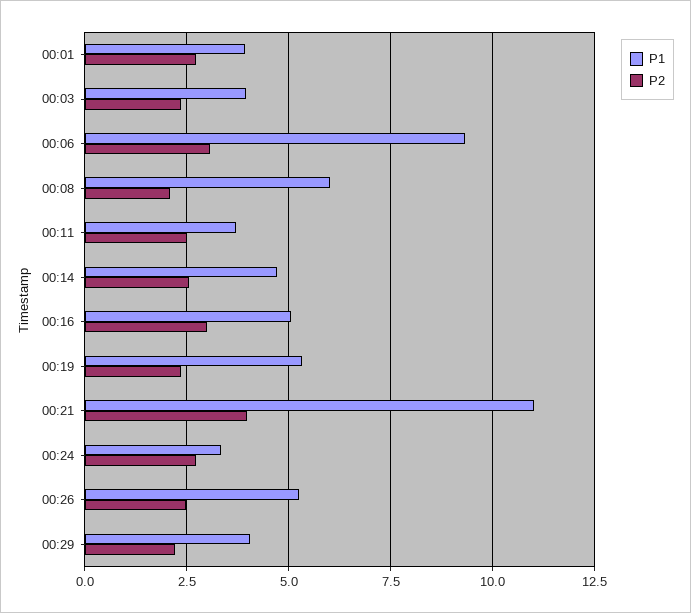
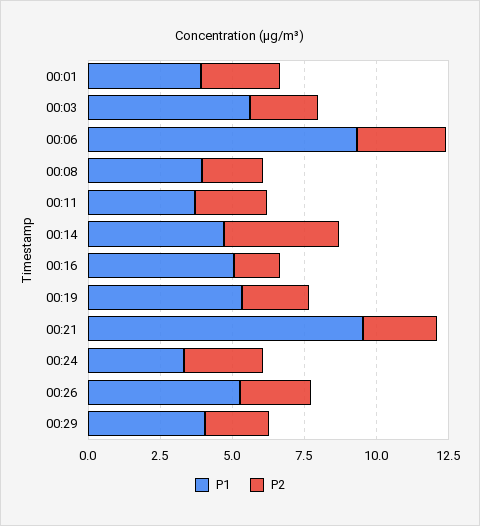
  {
    "P1": {
      "00:01": 4,
-     "00:03": 4,
+     "00:03": 5.5,
      "00:06": 9.25,
-     "00:08": 6,
+     "00:08": 4,
      "00:11": 3.75,
      "00:14": 4.75,
      "00:16": 5,
      "00:19": 5.25,
-     "00:21": 11,
+     "00:21": 9.5,
      "00:24": 3.25,
      "00:26": 5.25,
      "00:29": 4
    },
    "P2": {
      "00:01": 2.75,
      "00:03": 2.25,
      "00:06": 3,
      "00:08": 2,
      "00:11": 2.5,
-     "00:14": 2.5,
+     "00:14": 4,
-     "00:16": 3,
+     "00:16": 1.5,
      "00:19": 2.25,
-     "00:21": 4,
+     "00:21": 2.5,
      "00:24": 2.75,
      "00:26": 2.5,
      "00:29": 2.25
    }
  }

